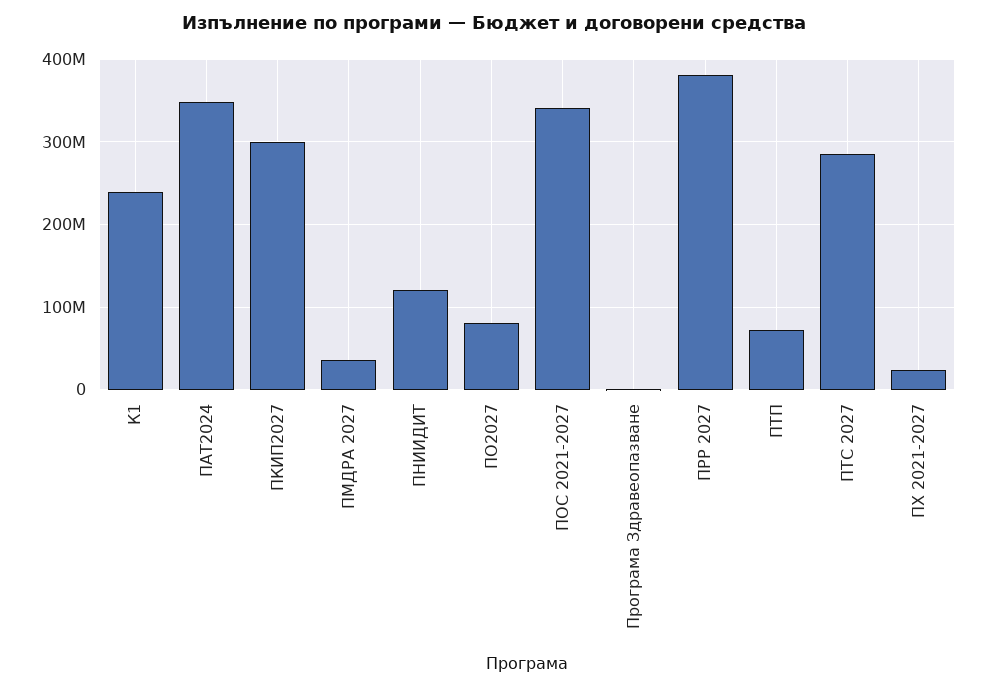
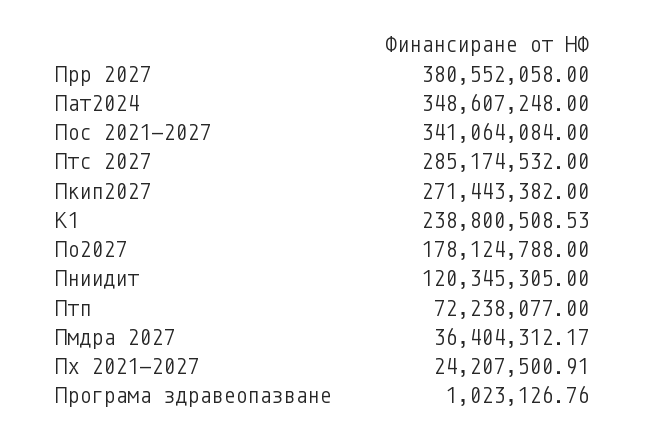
  {
    "К1": 238800508.53,
    "ПАТ2024": 348607248,
-   "ПКИП2027": 300000000,
+   "ПКИП2027": 271443382,
    "ПМДРА 2027": 36404312.17,
    "ПНИИДИТ": 120345305,
-   "ПО2027": 80000000,
+   "ПО2027": 178124788,
    "ПОС 2021-2027": 341064084,
    "Програма Здравеопазване": 1023126.76,
    "ПРР 2027": 380552058,
    "ПТП": 72238077,
    "ПТС 2027": 285174532,
    "ПХ 2021-2027": 24207500.91
  }

